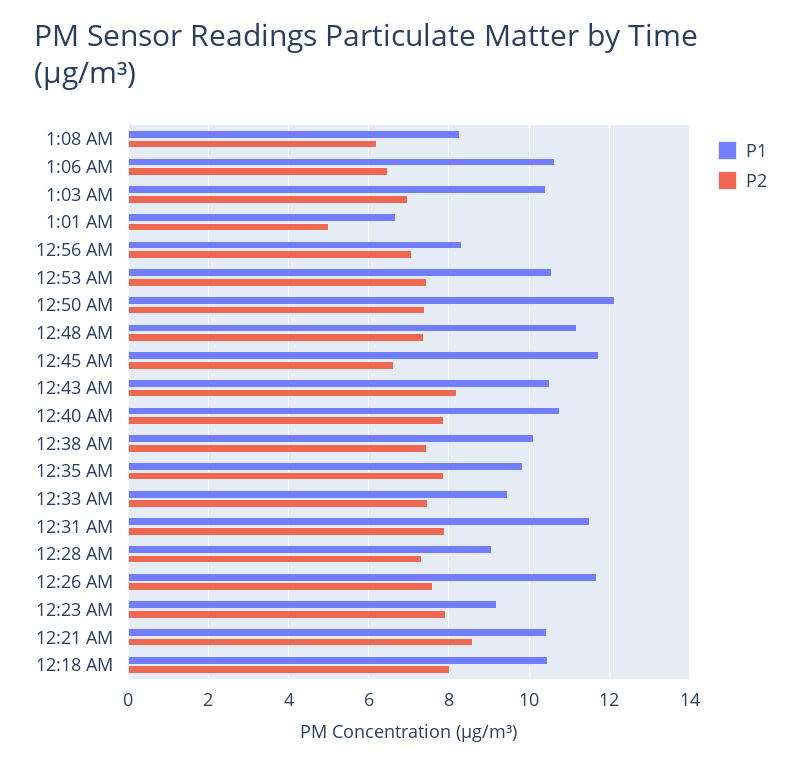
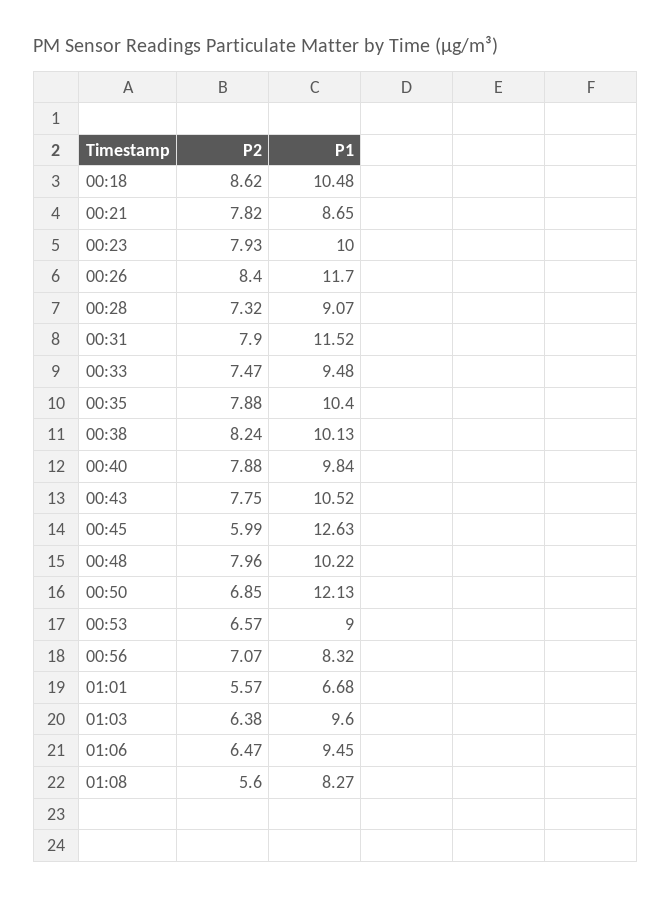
  {
    "P1": {
      "1:08 AM": 8.27,
-     "1:06 AM": 10.6,
+     "1:06 AM": 9.45,
-     "1:03 AM": 10.4,
+     "1:03 AM": 9.6,
      "1:01 AM": 6.68,
      "12:56 AM": 8.32,
-     "12:53 AM": 10.6,
+     "12:53 AM": 9,
      "12:50 AM": 12.13,
-     "12:48 AM": 11.2,
+     "12:48 AM": 10.22,
-     "12:45 AM": 11.8,
+     "12:45 AM": 12.63,
      "12:43 AM": 10.52,
-     "12:40 AM": 10.8,
+     "12:40 AM": 9.84,
      "12:38 AM": 10.13,
-     "12:35 AM": 9.8,
+     "12:35 AM": 10.4,
      "12:33 AM": 9.48,
      "12:31 AM": 11.52,
      "12:28 AM": 9.07,
      "12:26 AM": 11.7,
-     "12:23 AM": 9.2,
+     "12:23 AM": 10,
-     "12:21 AM": 10.4,
+     "12:21 AM": 8.65,
      "12:18 AM": 10.48
    },
    "P2": {
-     "1:08 AM": 6.2,
+     "1:08 AM": 5.6,
      "1:06 AM": 6.47,
-     "1:03 AM": 7,
+     "1:03 AM": 6.38,
-     "1:01 AM": 5,
+     "1:01 AM": 5.57,
      "12:56 AM": 7.07,
-     "12:53 AM": 7.4,
+     "12:53 AM": 6.57,
-     "12:50 AM": 7.4,
+     "12:50 AM": 6.85,
-     "12:48 AM": 7.4,
+     "12:48 AM": 7.96,
-     "12:45 AM": 6.6,
+     "12:45 AM": 5.99,
-     "12:43 AM": 8.2,
+     "12:43 AM": 7.75,
      "12:40 AM": 7.88,
-     "12:38 AM": 7.4,
+     "12:38 AM": 8.24,
      "12:35 AM": 7.88,
      "12:33 AM": 7.47,
      "12:31 AM": 7.9,
      "12:28 AM": 7.32,
-     "12:26 AM": 7.6,
+     "12:26 AM": 8.4,
      "12:23 AM": 7.93,
-     "12:21 AM": 8.6,
+     "12:21 AM": 7.82,
-     "12:18 AM": 8
+     "12:18 AM": 8.62
    }
  }

